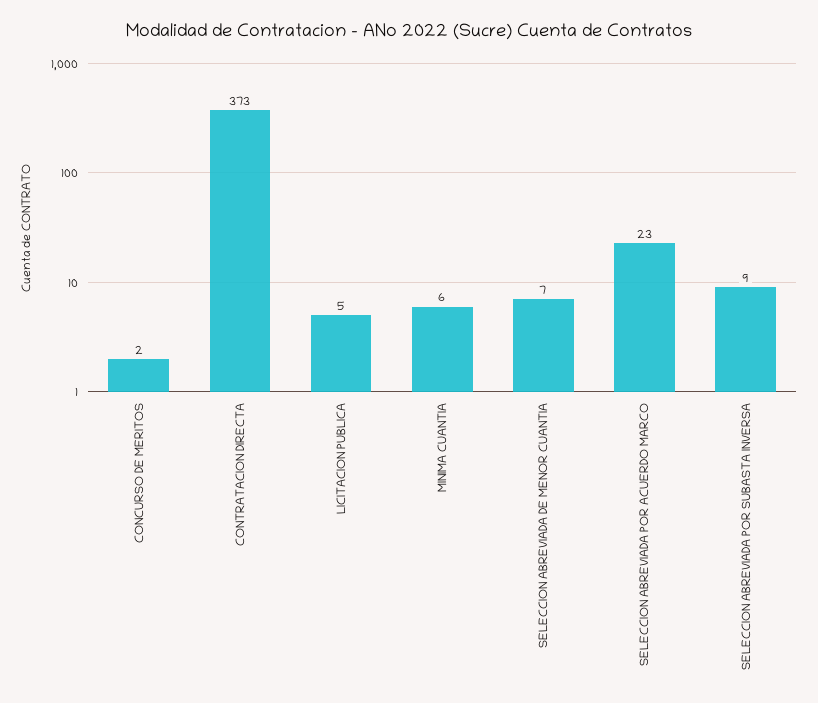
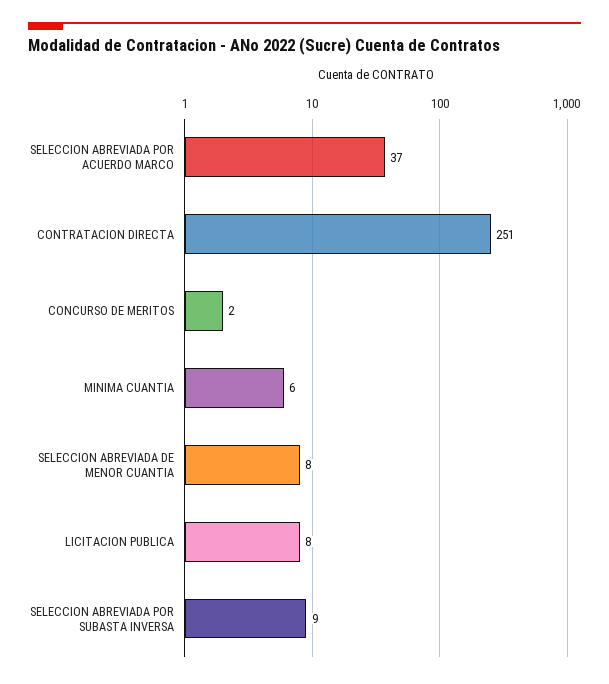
  {
    "CONCURSO DE MERITOS": 2,
-   "CONTRATACION DIRECTA": 373,
+   "CONTRATACION DIRECTA": 251,
-   "LICITACION PUBLICA": 5,
+   "LICITACION PUBLICA": 8,
    "MINIMA CUANTIA": 6,
-   "SELECCION ABREVIADA DE MENOR CUANTIA": 7,
+   "SELECCION ABREVIADA DE MENOR CUANTIA": 8,
-   "SELECCION ABREVIADA POR ACUERDO MARCO": 23,
+   "SELECCION ABREVIADA POR ACUERDO MARCO": 37,
    "SELECCION ABREVIADA POR SUBASTA INVERSA": 9
  }

